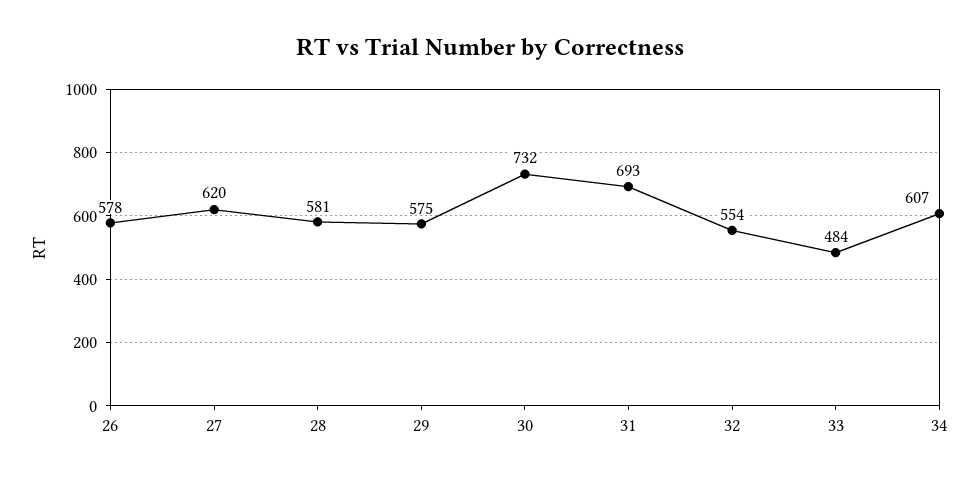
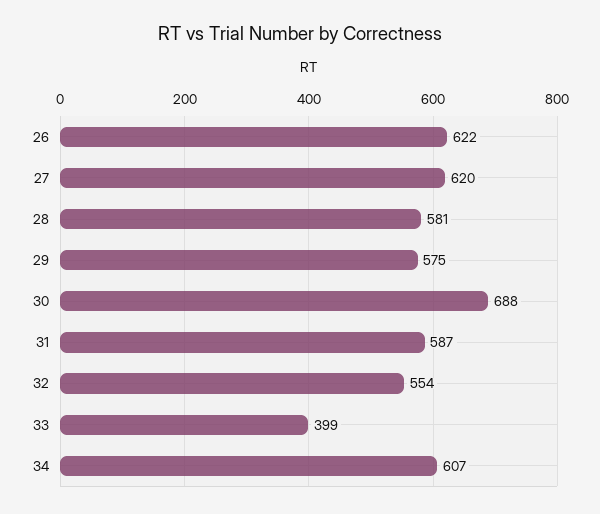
  {
-   "26": 578,
+   "26": 622,
    "27": 620,
    "28": 581,
    "29": 575,
-   "30": 732,
+   "30": 688,
-   "31": 693,
+   "31": 587,
    "32": 554,
-   "33": 484,
+   "33": 399,
    "34": 607
  }

